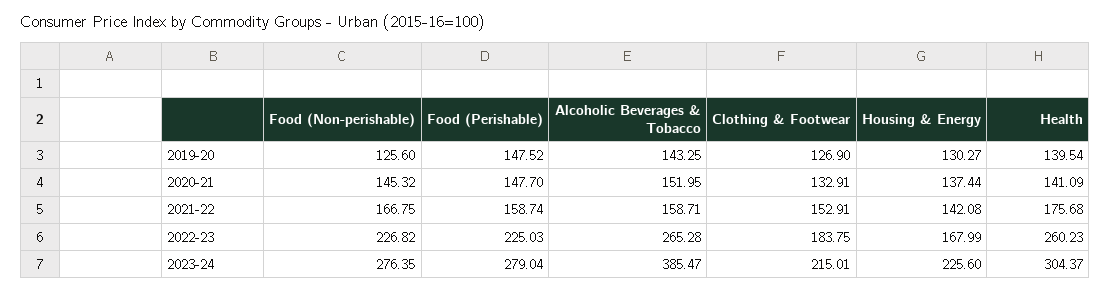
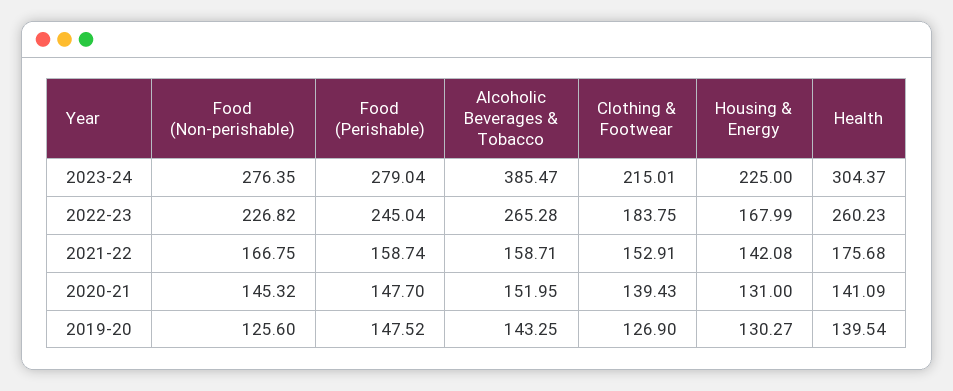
  {
    "Food (Non-perishable)": {
      "2019-20": 125.6,
      "2020-21": 145.32,
      "2021-22": 166.75,
      "2022-23": 226.82,
      "2023-24": 276.35
    },
    "Food (Perishable)": {
      "2019-20": 147.52,
      "2020-21": 147.7,
      "2021-22": 158.74,
-     "2022-23": 225.03,
+     "2022-23": 245.04,
      "2023-24": 279.04
    },
    "Alcoholic Beverages & Tobacco": {
      "2019-20": 143.25,
      "2020-21": 151.95,
      "2021-22": 158.71,
      "2022-23": 265.28,
      "2023-24": 385.47
    },
    "Clothing & Footwear": {
      "2019-20": 126.9,
-     "2020-21": 132.91,
+     "2020-21": 139.43,
      "2021-22": 152.91,
      "2022-23": 183.75,
      "2023-24": 215.01
    },
    "Housing & Energy": {
      "2019-20": 130.27,
-     "2020-21": 137.44,
+     "2020-21": 131,
      "2021-22": 142.08,
      "2022-23": 167.99,
-     "2023-24": 225.6
+     "2023-24": 225
    },
    "Health": {
      "2019-20": 139.54,
      "2020-21": 141.09,
      "2021-22": 175.68,
      "2022-23": 260.23,
      "2023-24": 304.37
    }
  }

